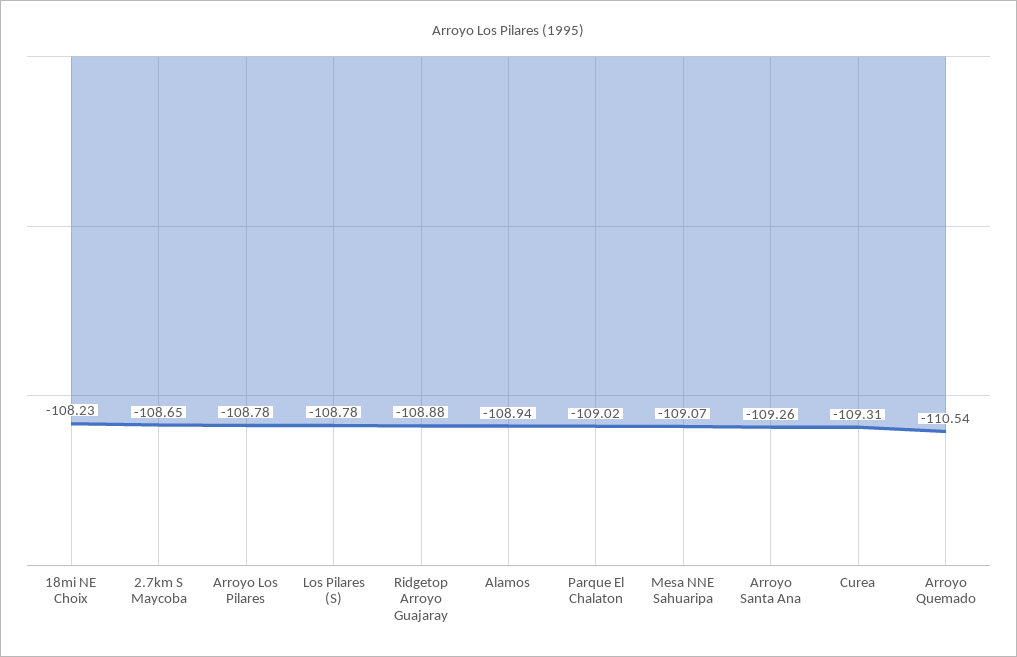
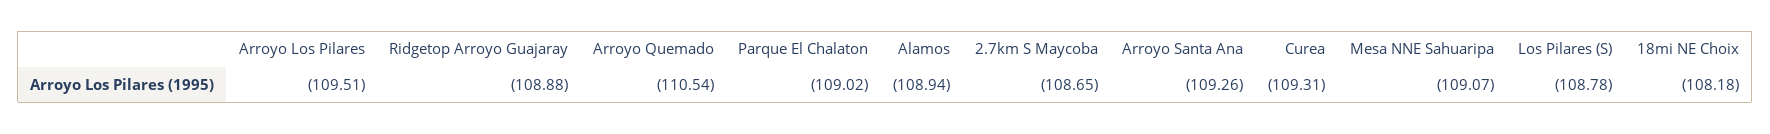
  {
-   "18mi NE Choix": -108.23,
+   "18mi NE Choix": -108.18,
    "2.7km S Maycoba": -108.65,
-   "Arroyo Los Pilares": -108.78,
+   "Arroyo Los Pilares": -109.51,
    "Los Pilares (S)": -108.78,
    "Ridgetop Arroyo Guajaray": -108.88,
    "Alamos": -108.94,
    "Parque El Chalaton": -109.02,
    "Mesa NNE Sahuaripa": -109.07,
    "Arroyo Santa Ana": -109.26,
    "Curea": -109.31,
    "Arroyo Quemado": -110.54
  }

